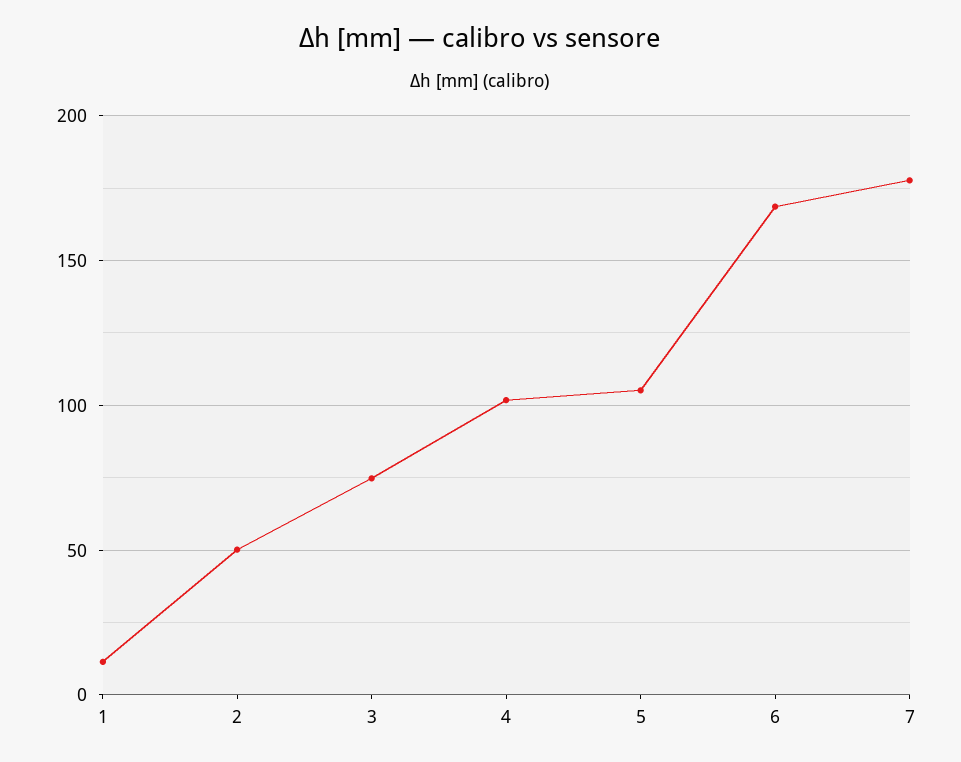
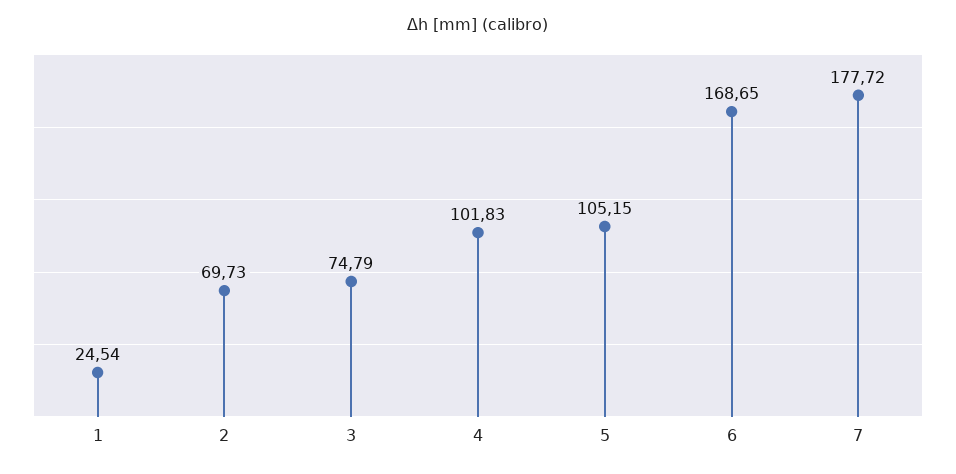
  {
-   "1": 10,
+   "1": 24.54,
-   "2": 50,
+   "2": 69.73,
    "3": 74.79,
    "4": 101.83,
    "5": 105.15,
    "6": 168.65,
    "7": 177.72
  }

